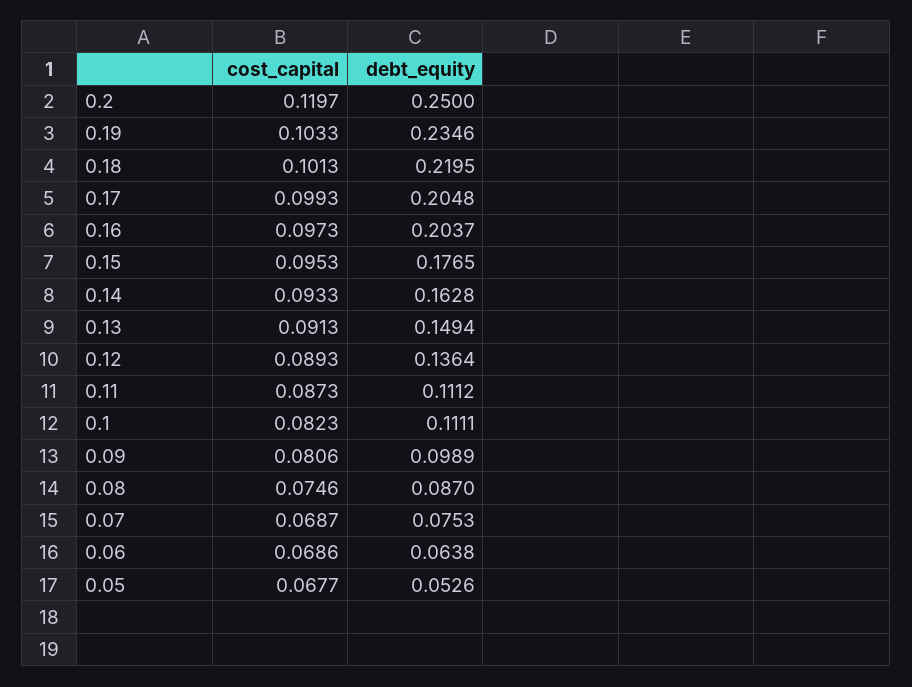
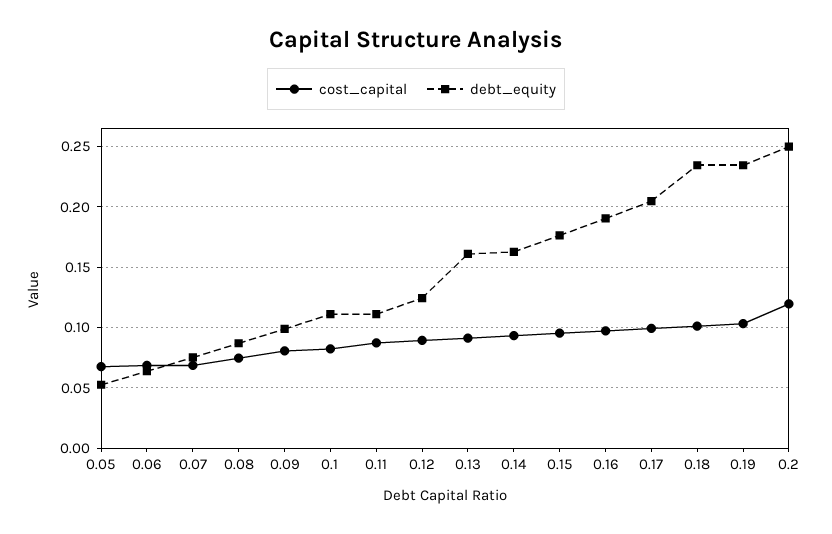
  {
    "cost_capital": {
      "0.2": 0.1197,
      "0.19": 0.1033,
      "0.18": 0.1013,
      "0.17": 0.0993,
      "0.16": 0.0973,
      "0.15": 0.0953,
      "0.14": 0.0933,
      "0.13": 0.0913,
      "0.12": 0.0893,
      "0.11": 0.0873,
      "0.1": 0.0823,
      "0.09": 0.0806,
      "0.08": 0.0746,
      "0.07": 0.0687,
      "0.06": 0.0686,
      "0.05": 0.0677
    },
    "debt_equity": {
      "0.2": 0.25,
      "0.19": 0.2346,
-     "0.18": 0.2195,
+     "0.18": 0.235,
      "0.17": 0.2048,
-     "0.16": 0.2037,
+     "0.16": 0.19,
      "0.15": 0.1765,
      "0.14": 0.1628,
-     "0.13": 0.1494,
+     "0.13": 0.16,
-     "0.12": 0.1364,
+     "0.12": 0.125,
      "0.11": 0.1112,
      "0.1": 0.1111,
      "0.09": 0.0989,
      "0.08": 0.087,
      "0.07": 0.0753,
      "0.06": 0.0638,
      "0.05": 0.0526
    }
  }

